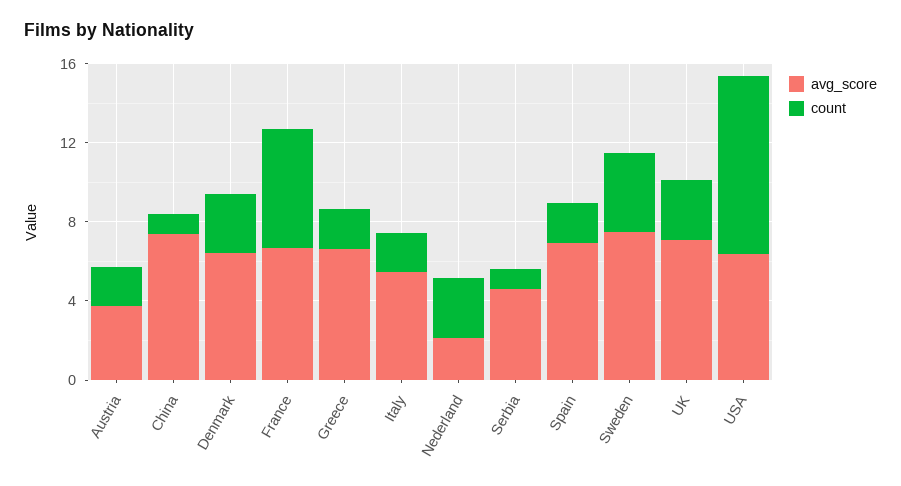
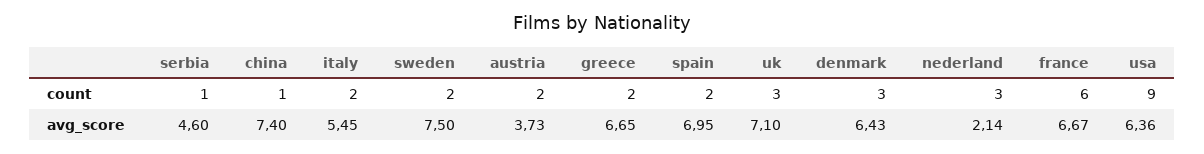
  {
    "avg_score": {
      "Austria": 3.73,
      "China": 7.4,
      "Denmark": 6.43,
      "France": 6.67,
      "Greece": 6.65,
      "Italy": 5.45,
      "Nederland": 2.14,
      "Serbia": 4.6,
      "Spain": 6.95,
      "Sweden": 7.5,
      "UK": 7.1,
      "USA": 6.36
    },
    "count": {
      "Austria": 2,
      "China": 1,
      "Denmark": 3,
      "France": 6,
      "Greece": 2,
      "Italy": 2,
      "Nederland": 3,
      "Serbia": 1,
      "Spain": 2,
-     "Sweden": 4,
+     "Sweden": 2,
      "UK": 3,
      "USA": 9
    }
  }

